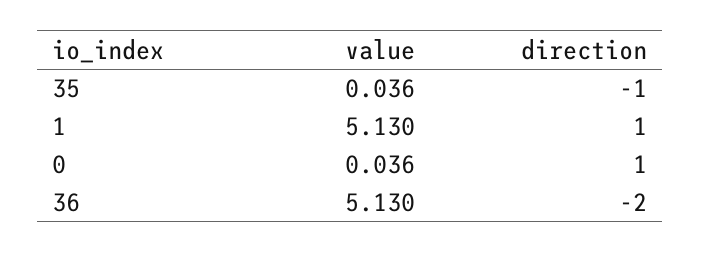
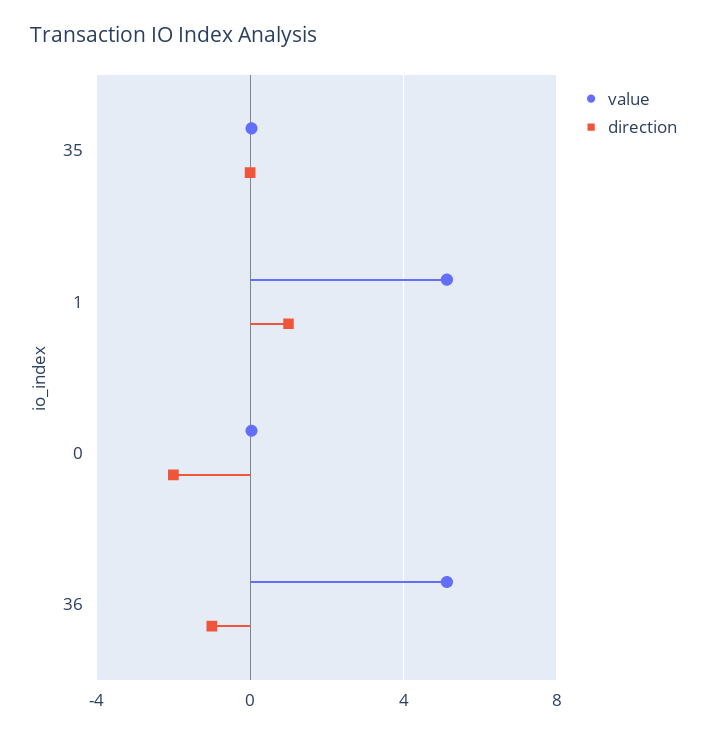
  {
    "value": {
      "35": 0.036,
      "1": 5.13,
      "0": 0.036,
      "36": 5.13
    },
    "direction": {
-     "35": -1,
+     "35": 0,
      "1": 1,
-     "0": 1,
+     "0": -2,
-     "36": -2
+     "36": -1
    }
  }

